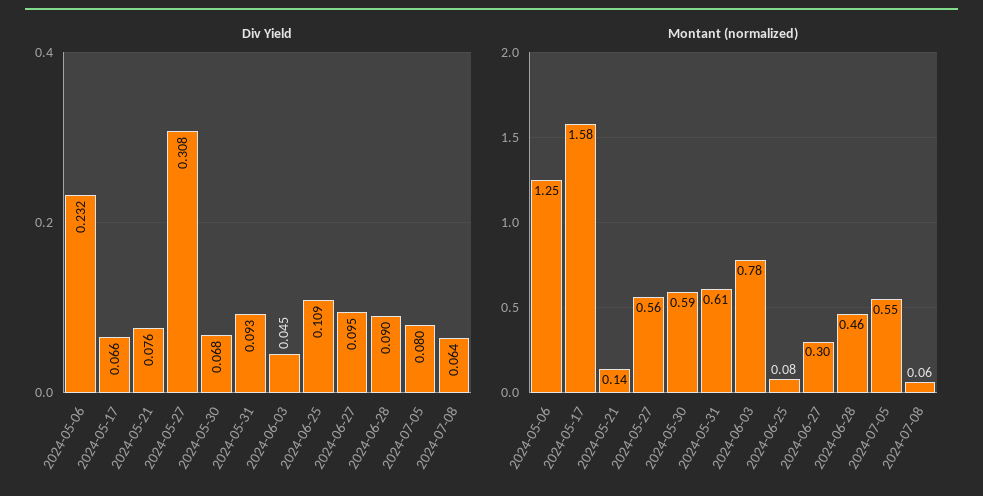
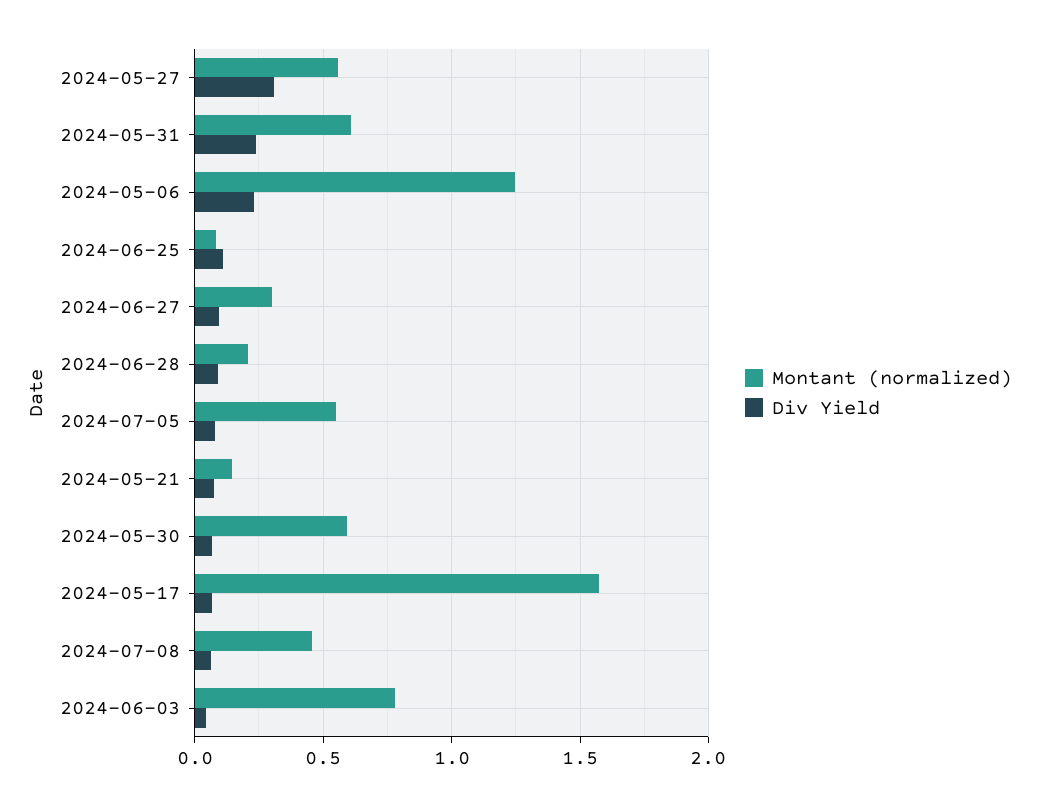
  {
    "Div Yield": {
      "2024-05-06": 0.232,
      "2024-05-17": 0.066,
      "2024-05-21": 0.076,
      "2024-05-27": 0.308,
      "2024-05-30": 0.068,
-     "2024-05-31": 0.093,
+     "2024-05-31": 0.25,
      "2024-06-03": 0.045,
      "2024-06-25": 0.109,
      "2024-06-27": 0.095,
      "2024-06-28": 0.09,
      "2024-07-05": 0.08,
      "2024-07-08": 0.064
    },
    "Montant (normalized)": {
      "2024-05-06": 1.25,
      "2024-05-17": 1.58,
      "2024-05-21": 0.14,
      "2024-05-27": 0.56,
      "2024-05-30": 0.59,
      "2024-05-31": 0.61,
      "2024-06-03": 0.78,
      "2024-06-25": 0.08,
      "2024-06-27": 0.3,
-     "2024-06-28": 0.46,
+     "2024-06-28": 0.2,
      "2024-07-05": 0.55,
-     "2024-07-08": 0.06
+     "2024-07-08": 0.45
    }
  }

